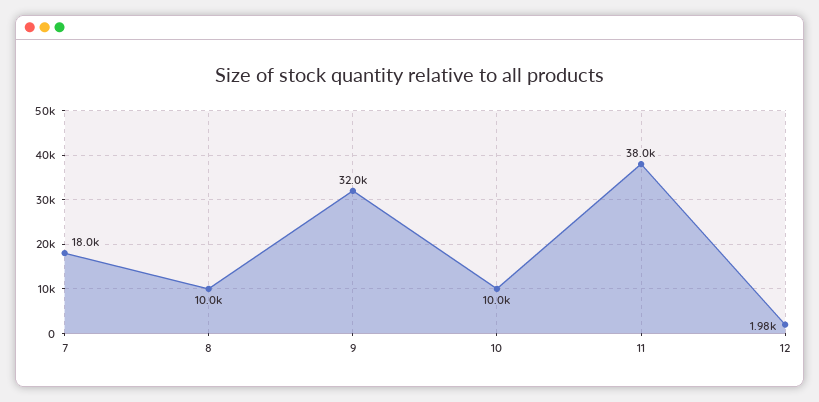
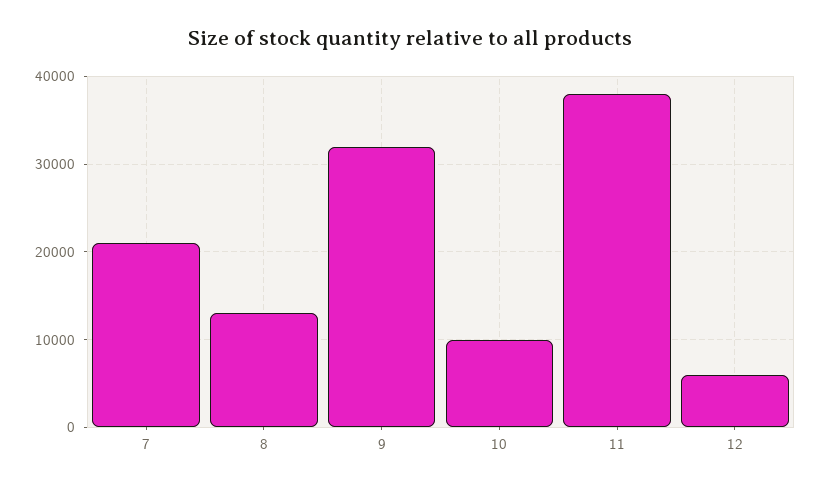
  {
-   "7": 18000,
+   "7": 21000,
-   "8": 10000,
+   "8": 13000,
    "9": 32000,
    "10": 10000,
    "11": 38000,
-   "12": 1980
+   "12": 6000
  }

